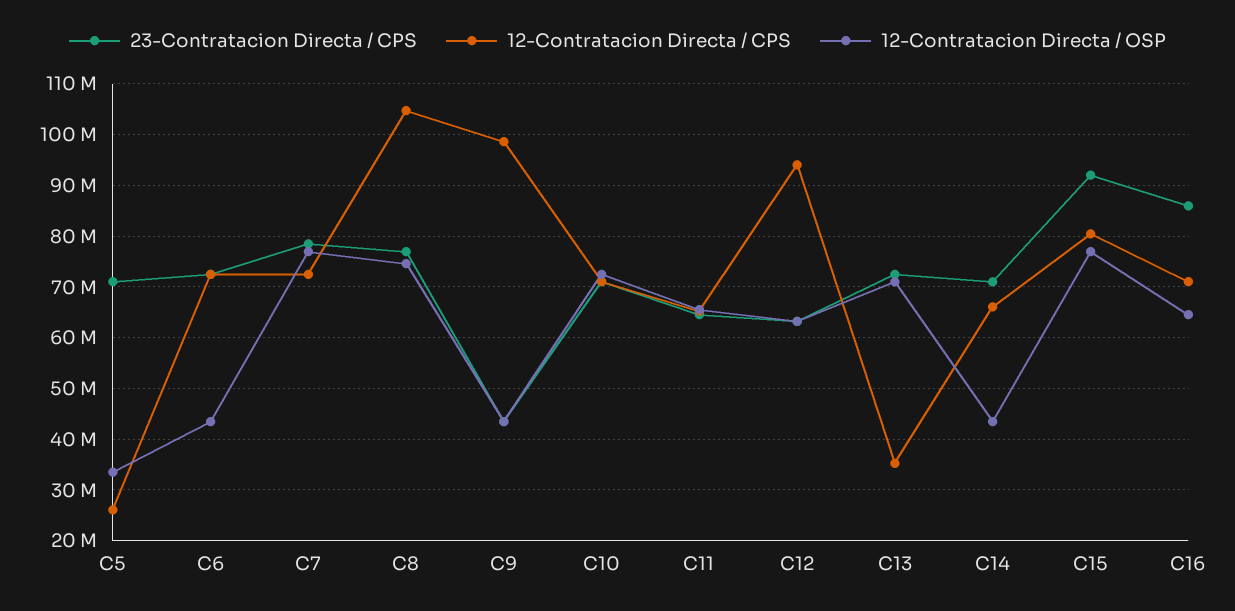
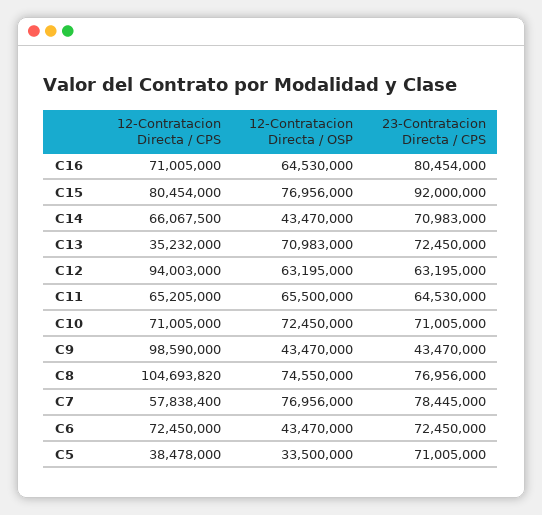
  {
    "23-Contratacion Directa / CPS": {
      "C5": 71005000,
      "C6": 72450000,
      "C7": 78445000,
      "C8": 76956000,
      "C9": 43470000,
      "C10": 71005000,
      "C11": 64530000,
      "C12": 63195000,
      "C13": 72450000,
      "C14": 70983000,
      "C15": 92000000,
-     "C16": 86000000
+     "C16": 80454000
    },
    "12-Contratacion Directa / CPS": {
-     "C5": 26000000,
+     "C5": 38478000,
      "C6": 72450000,
-     "C7": 72000000,
+     "C7": 57838400,
      "C8": 104693820,
      "C9": 98590000,
      "C10": 71005000,
      "C11": 65205000,
      "C12": 94003000,
      "C13": 35232000,
      "C14": 66067500,
      "C15": 80454000,
      "C16": 71005000
    },
    "12-Contratacion Directa / OSP": {
      "C5": 33500000,
      "C6": 43470000,
      "C7": 76956000,
      "C8": 74550000,
      "C9": 43470000,
      "C10": 72450000,
      "C11": 65500000,
      "C12": 63195000,
      "C13": 70983000,
      "C14": 43470000,
      "C15": 76956000,
      "C16": 64530000
    }
  }

